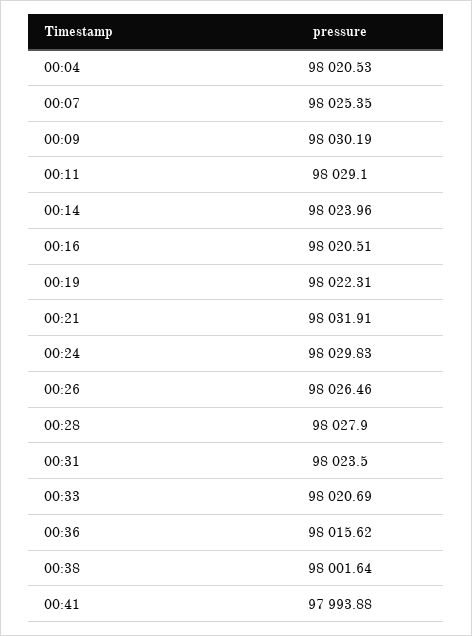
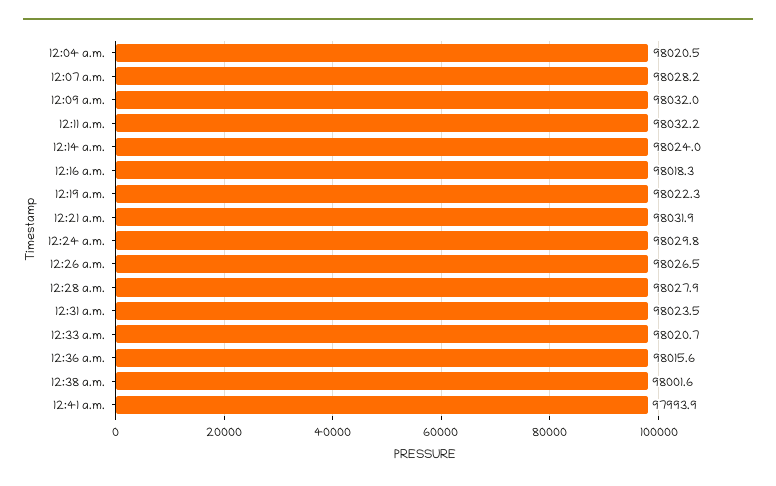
  {
    "00:04": 98020.53,
-   "00:07": 98025.35,
+   "00:07": 98028.2,
-   "00:09": 98030.19,
+   "00:09": 98032,
-   "00:11": 98029.1,
+   "00:11": 98032.2,
    "00:14": 98023.96,
-   "00:16": 98020.51,
+   "00:16": 98018.3,
    "00:19": 98022.31,
    "00:21": 98031.91,
    "00:24": 98029.83,
    "00:26": 98026.46,
    "00:28": 98027.9,
    "00:31": 98023.5,
    "00:33": 98020.69,
    "00:36": 98015.62,
    "00:38": 98001.64,
    "00:41": 97993.88
  }

